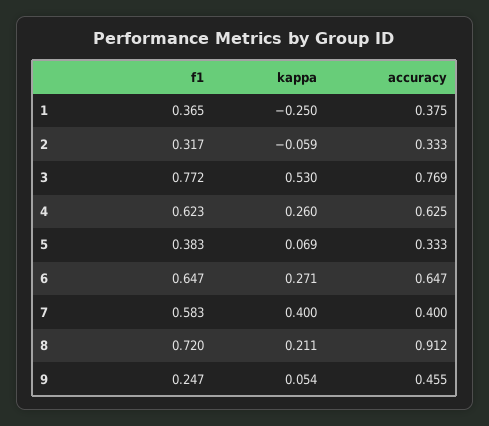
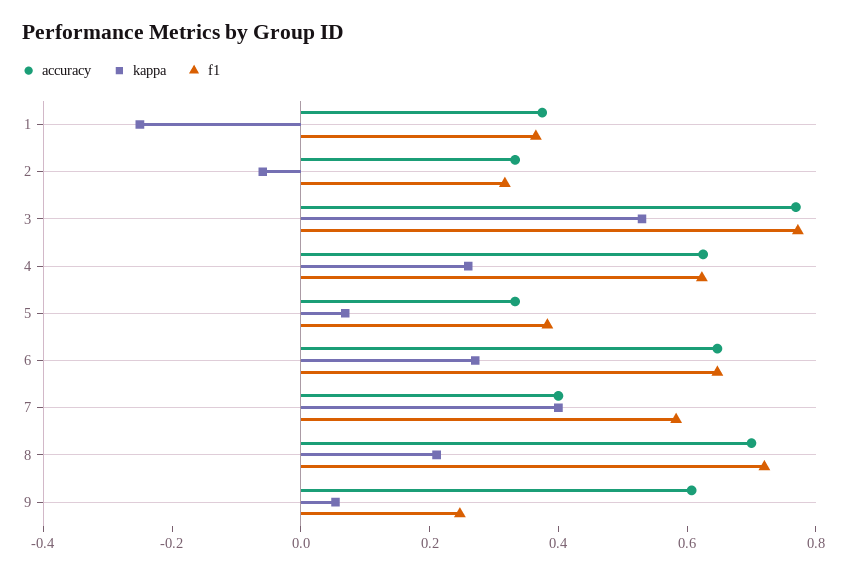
  {
    "f1": {
      "1": 0.365,
      "2": 0.317,
      "3": 0.772,
      "4": 0.623,
      "5": 0.383,
      "6": 0.647,
      "7": 0.583,
      "8": 0.72,
      "9": 0.247
    },
    "kappa": {
      "1": -0.25,
      "2": -0.059,
      "3": 0.53,
      "4": 0.26,
      "5": 0.069,
      "6": 0.271,
      "7": 0.4,
      "8": 0.211,
      "9": 0.054
    },
    "accuracy": {
      "1": 0.375,
      "2": 0.333,
      "3": 0.769,
      "4": 0.625,
      "5": 0.333,
      "6": 0.647,
      "7": 0.4,
-     "8": 0.912,
+     "8": 0.7,
-     "9": 0.455
+     "9": 0.6
    }
  }

